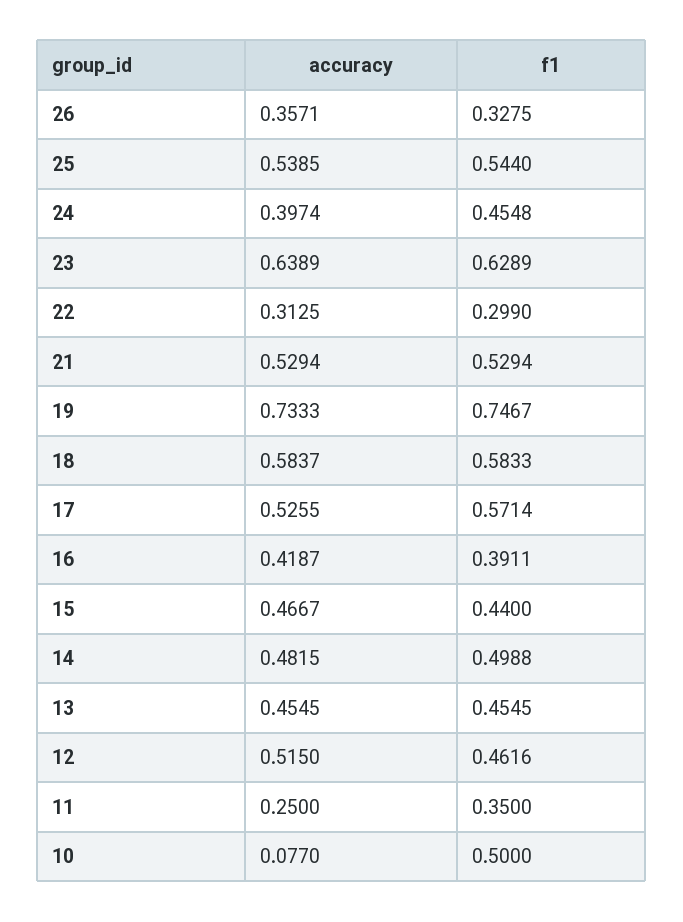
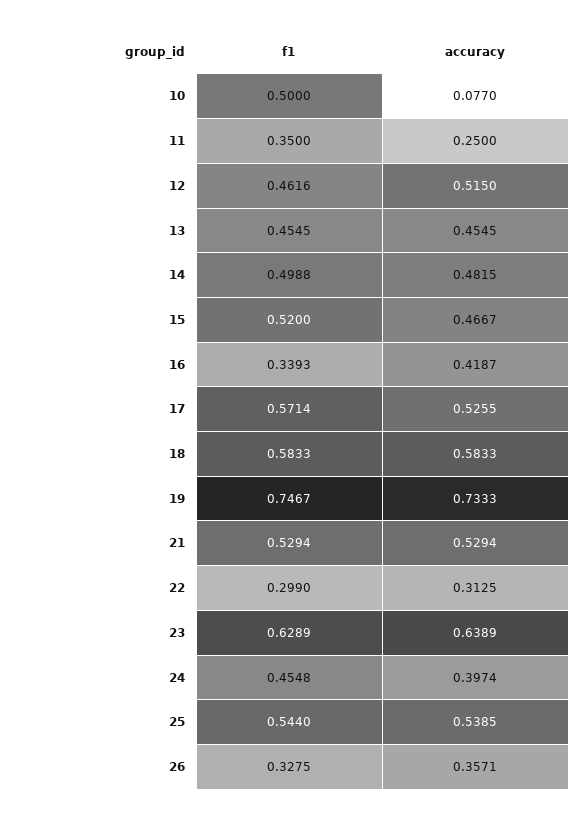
  {
    "accuracy": {
      "26": 0.3571,
      "25": 0.5385,
      "24": 0.3974,
      "23": 0.6389,
      "22": 0.3125,
      "21": 0.5294,
      "19": 0.7333,
-     "18": 0.5837,
+     "18": 0.5833,
      "17": 0.5255,
      "16": 0.4187,
      "15": 0.4667,
      "14": 0.4815,
      "13": 0.4545,
      "12": 0.515,
      "11": 0.25,
      "10": 0.077
    },
    "f1": {
      "26": 0.3275,
      "25": 0.544,
      "24": 0.4548,
      "23": 0.6289,
      "22": 0.299,
      "21": 0.5294,
      "19": 0.7467,
      "18": 0.5833,
      "17": 0.5714,
-     "16": 0.3911,
+     "16": 0.3393,
-     "15": 0.44,
+     "15": 0.52,
      "14": 0.4988,
      "13": 0.4545,
      "12": 0.4616,
      "11": 0.35,
      "10": 0.5
    }
  }

